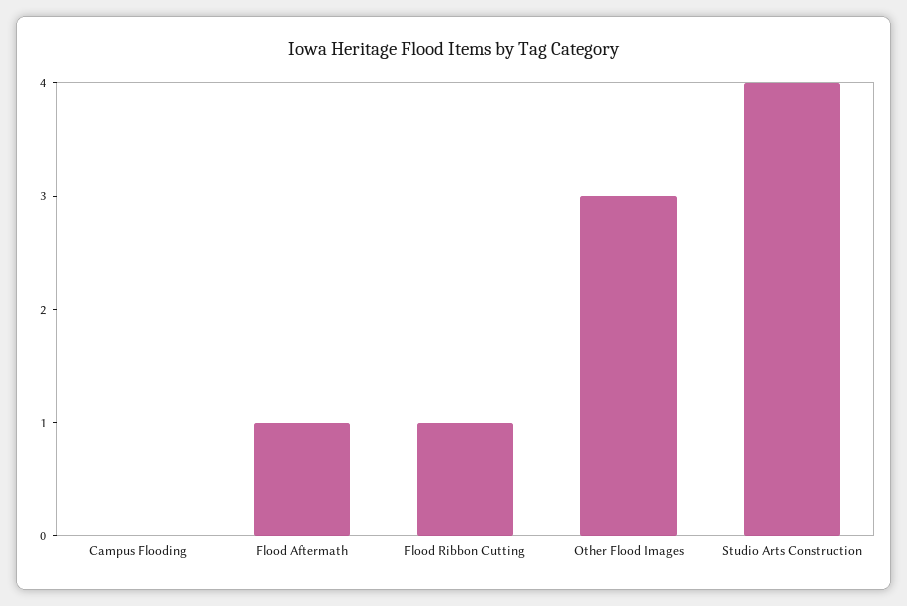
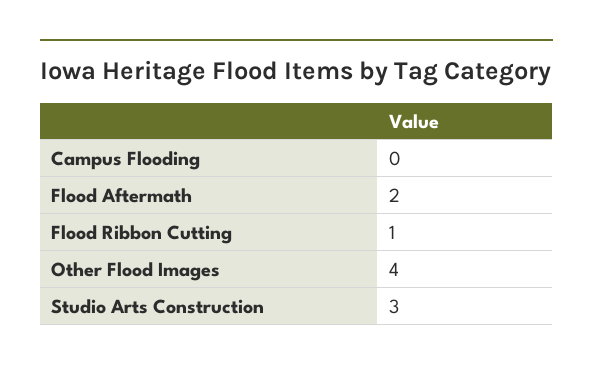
  {
    "Campus Flooding": 0,
-   "Flood Aftermath": 1,
+   "Flood Aftermath": 2,
    "Flood Ribbon Cutting": 1,
-   "Other Flood Images": 3,
+   "Other Flood Images": 4,
-   "Studio Arts Construction": 4
+   "Studio Arts Construction": 3
  }

